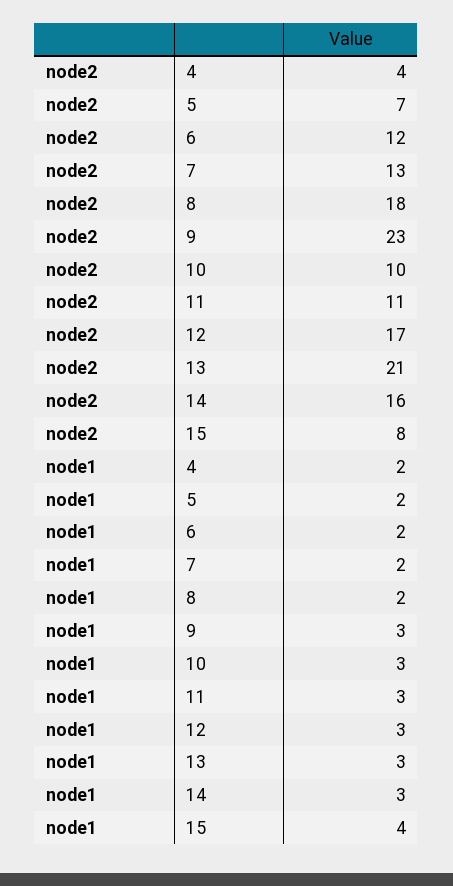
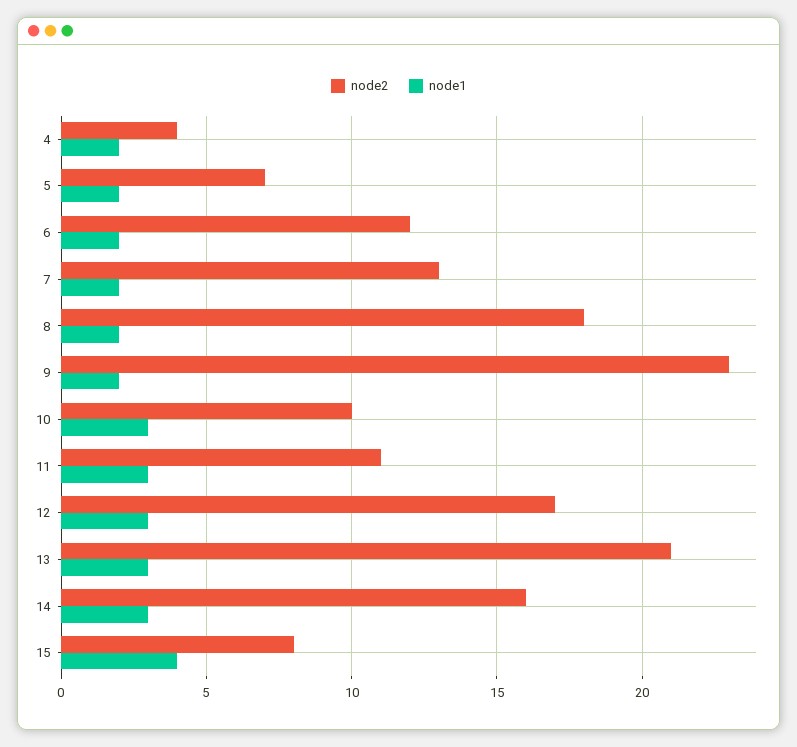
  {
    "node2": {
      "4": 4,
      "5": 7,
      "6": 12,
      "7": 13,
      "8": 18,
      "9": 23,
      "10": 10,
      "11": 11,
      "12": 17,
      "13": 21,
      "14": 16,
      "15": 8
    },
    "node1": {
      "4": 2,
      "5": 2,
      "6": 2,
      "7": 2,
      "8": 2,
-     "9": 3,
+     "9": 2,
      "10": 3,
      "11": 3,
      "12": 3,
      "13": 3,
      "14": 3,
      "15": 4
    }
  }

